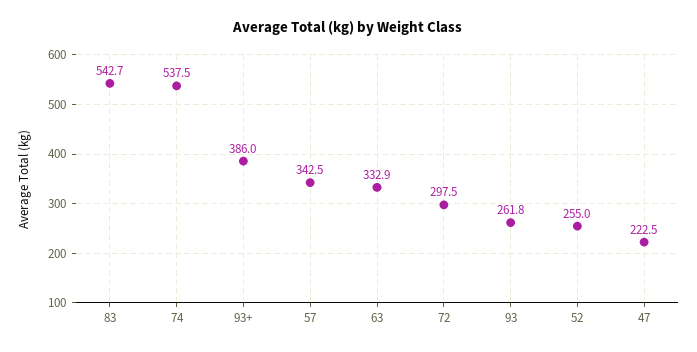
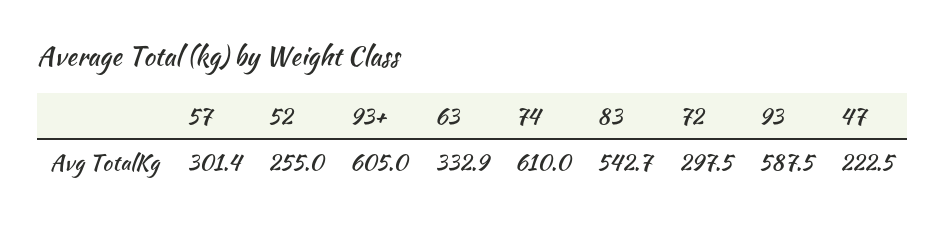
  {
    "83": 542.7,
-   "74": 537.5,
+   "74": 610,
-   "93+": 386,
+   "93+": 605,
-   "57": 342.5,
+   "57": 301.4,
    "63": 332.9,
    "72": 297.5,
-   "93": 261.8,
+   "93": 587.5,
    "52": 255,
    "47": 222.5
  }

